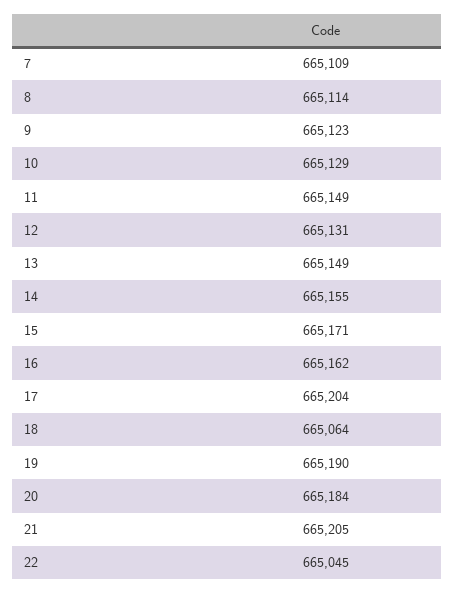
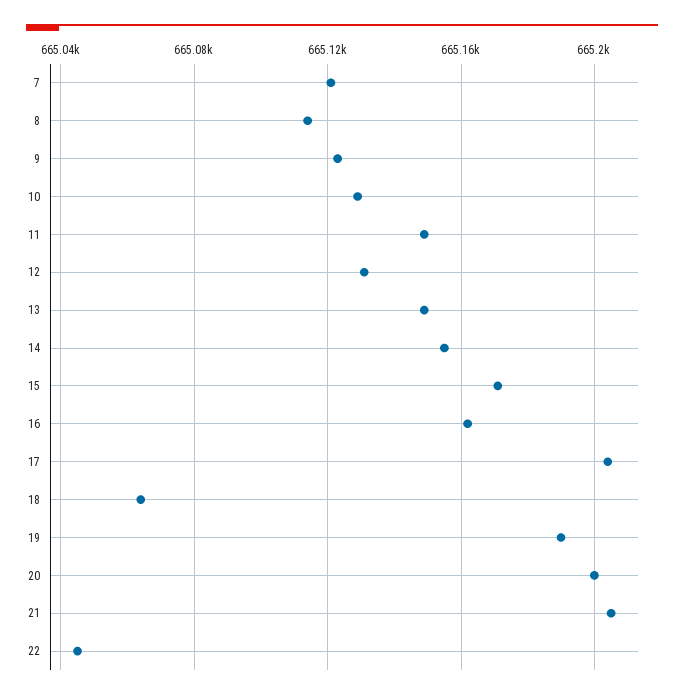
  {
-   "7": 665109,
+   "7": 665120,
    "8": 665114,
    "9": 665123,
    "10": 665129,
    "11": 665149,
    "12": 665131,
    "13": 665149,
    "14": 665155,
    "15": 665171,
    "16": 665162,
    "17": 665204,
    "18": 665064,
    "19": 665190,
-   "20": 665184,
+   "20": 665200,
    "21": 665205,
    "22": 665045
  }

